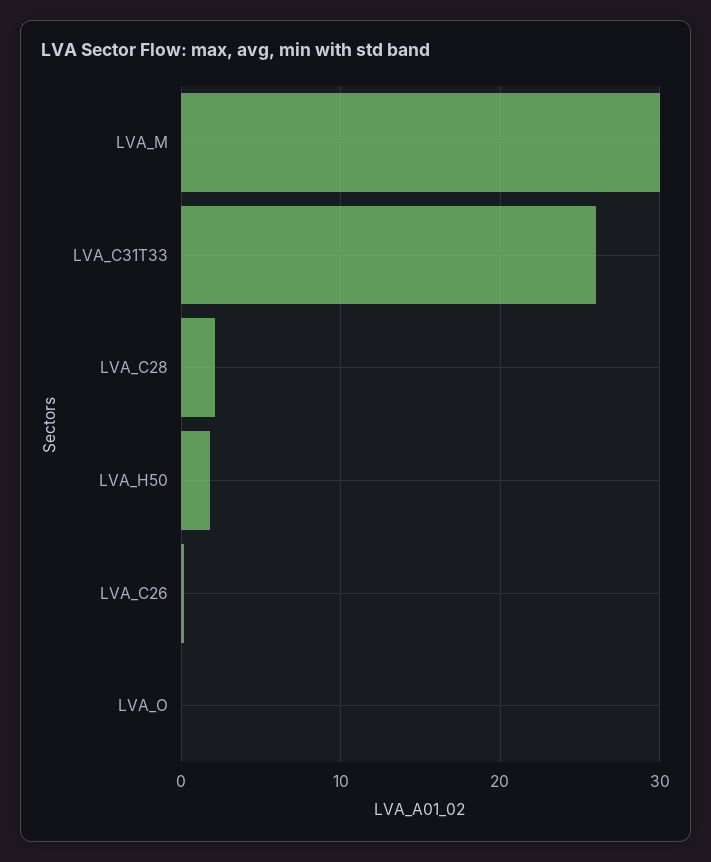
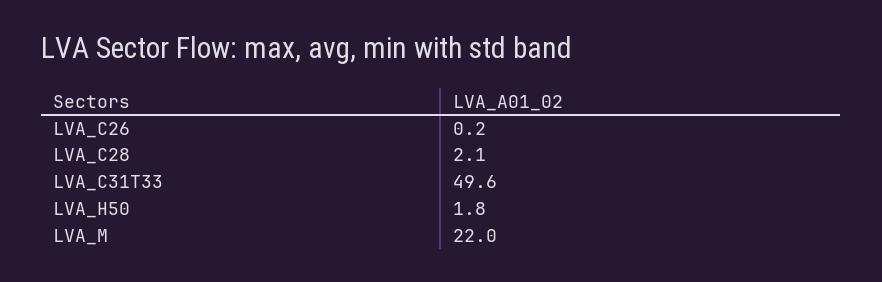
  {
-   "LVA_M": 30,
+   "LVA_M": 22,
-   "LVA_C31T33": 26,
+   "LVA_C31T33": 49.6,
    "LVA_C28": 2.1,
    "LVA_H50": 1.8,
-   "LVA_C26": 0.2,
+   "LVA_C26": 0.2
-   "LVA_O": 0
  }

